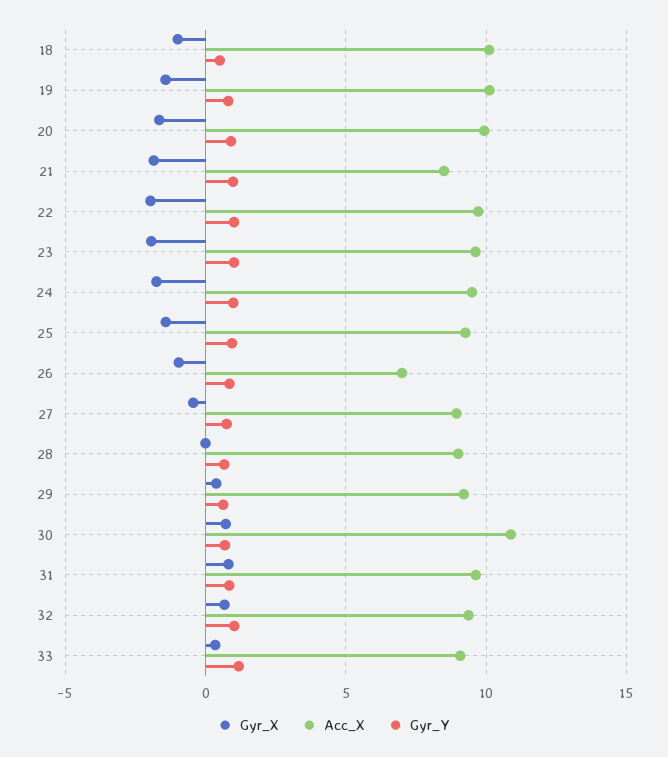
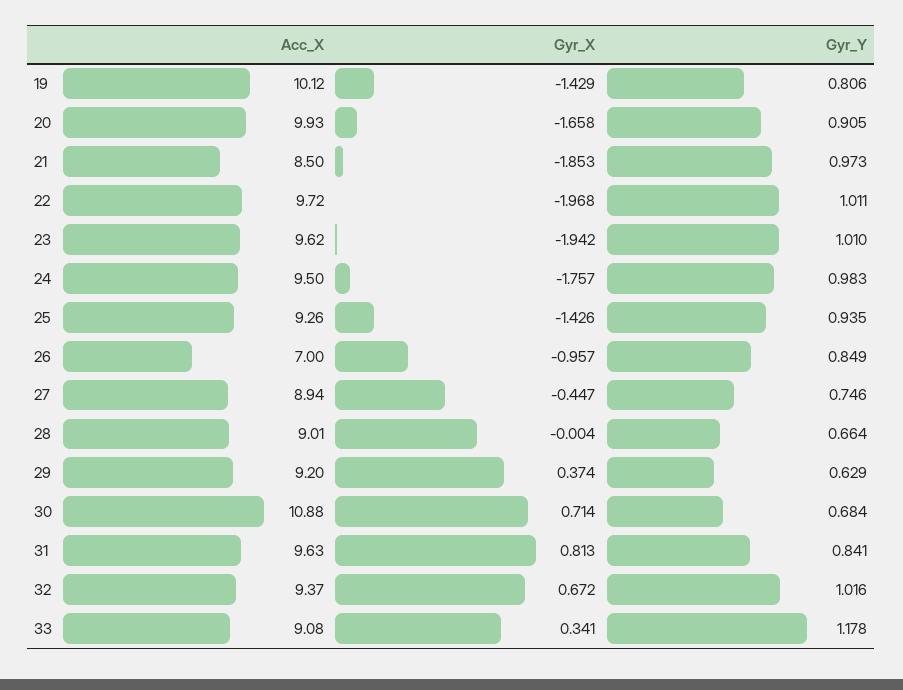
  {
    "Gyr_X": {
-     "18": -1,
      "19": -1.429,
      "20": -1.658,
      "21": -1.853,
      "22": -1.968,
      "23": -1.942,
      "24": -1.757,
      "25": -1.426,
      "26": -0.957,
      "27": -0.447,
      "28": -0.004,
      "29": 0.374,
      "30": 0.714,
      "31": 0.813,
      "32": 0.672,
      "33": 0.341
    },
    "Acc_X": {
-     "18": 10,
      "19": 10.12,
      "20": 9.93,
      "21": 8.5,
      "22": 9.72,
      "23": 9.62,
      "24": 9.5,
      "25": 9.26,
      "26": 7,
      "27": 8.94,
      "28": 9.01,
      "29": 9.2,
      "30": 10.88,
      "31": 9.63,
      "32": 9.37,
      "33": 9.08
    },
    "Gyr_Y": {
-     "18": 0.5,
      "19": 0.806,
      "20": 0.905,
      "21": 0.973,
      "22": 1.011,
      "23": 1.01,
      "24": 0.983,
      "25": 0.935,
      "26": 0.849,
      "27": 0.746,
      "28": 0.664,
      "29": 0.629,
      "30": 0.684,
      "31": 0.841,
      "32": 1.016,
      "33": 1.178
    }
  }

